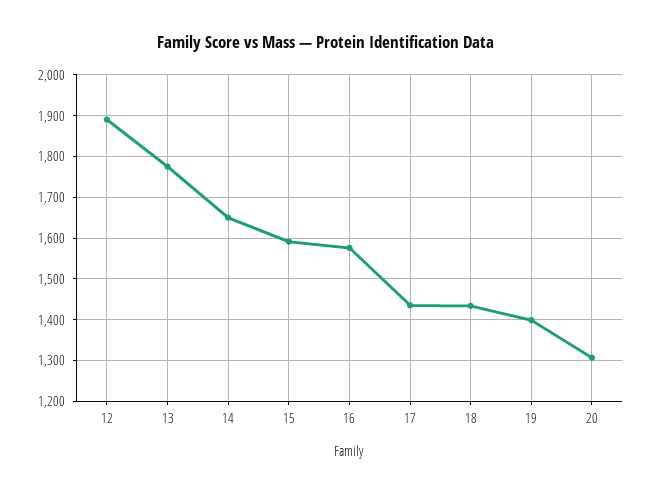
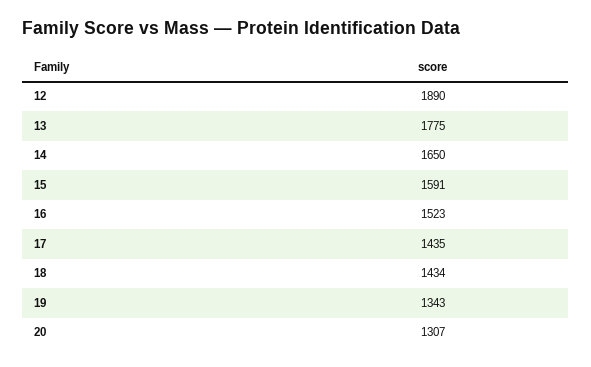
  {
    "12": 1890,
    "13": 1775,
    "14": 1650,
    "15": 1591,
-   "16": 1580,
+   "16": 1523,
    "17": 1435,
    "18": 1434,
-   "19": 1400,
+   "19": 1343,
    "20": 1307
  }

